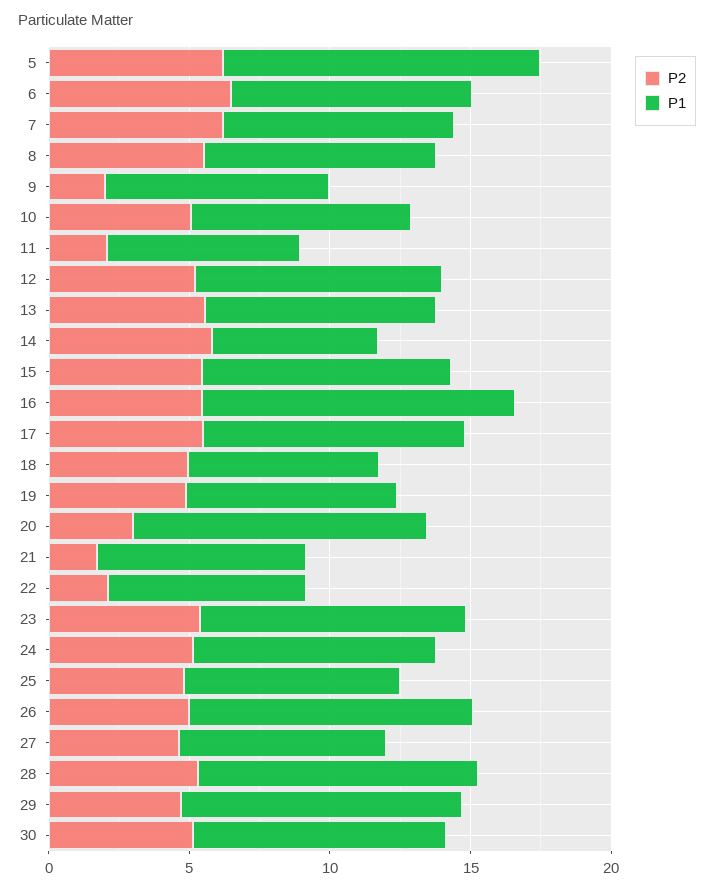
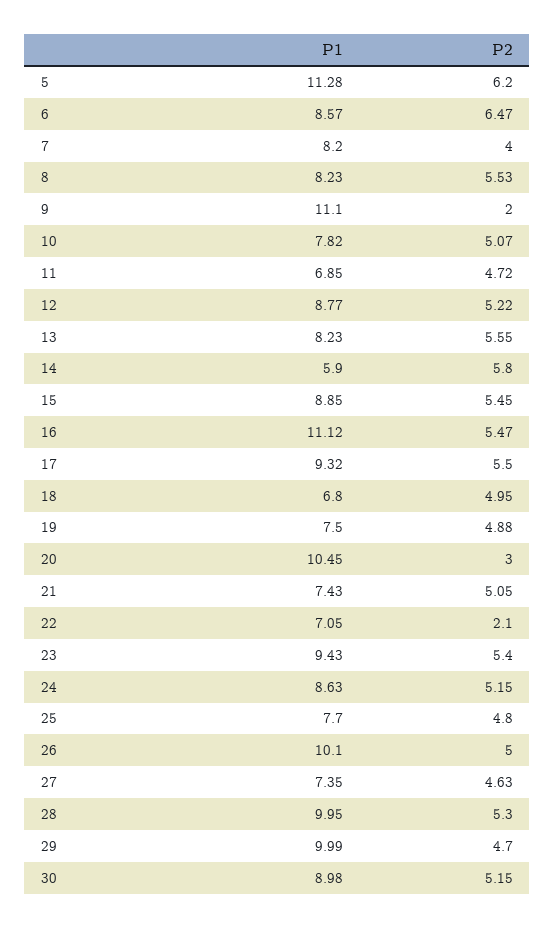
  {
    "P2": {
      "5": 6.2,
      "6": 6.47,
-     "7": 6,
+     "7": 4,
      "8": 5.53,
      "9": 2,
      "10": 5.07,
-     "11": 2,
+     "11": 4.72,
      "12": 5.22,
      "13": 5.55,
      "14": 5.8,
      "15": 5.45,
      "16": 5.47,
      "17": 5.5,
      "18": 4.95,
      "19": 4.88,
      "20": 3,
-     "21": 2,
+     "21": 5.05,
      "22": 2.1,
      "23": 5.4,
      "24": 5.15,
      "25": 4.8,
      "26": 5,
      "27": 4.63,
      "28": 5.3,
      "29": 4.7,
      "30": 5.15
    },
    "P1": {
      "5": 11.28,
      "6": 8.57,
      "7": 8.2,
      "8": 8.23,
-     "9": 8,
+     "9": 11.1,
      "10": 7.82,
      "11": 6.85,
      "12": 8.77,
      "13": 8.23,
      "14": 5.9,
      "15": 8.85,
      "16": 11.12,
      "17": 9.32,
      "18": 6.8,
      "19": 7.5,
      "20": 10.45,
      "21": 7.43,
      "22": 7.05,
      "23": 9.43,
      "24": 8.63,
      "25": 7.7,
      "26": 10.1,
      "27": 7.35,
      "28": 9.95,
      "29": 9.99,
      "30": 8.98
    }
  }

